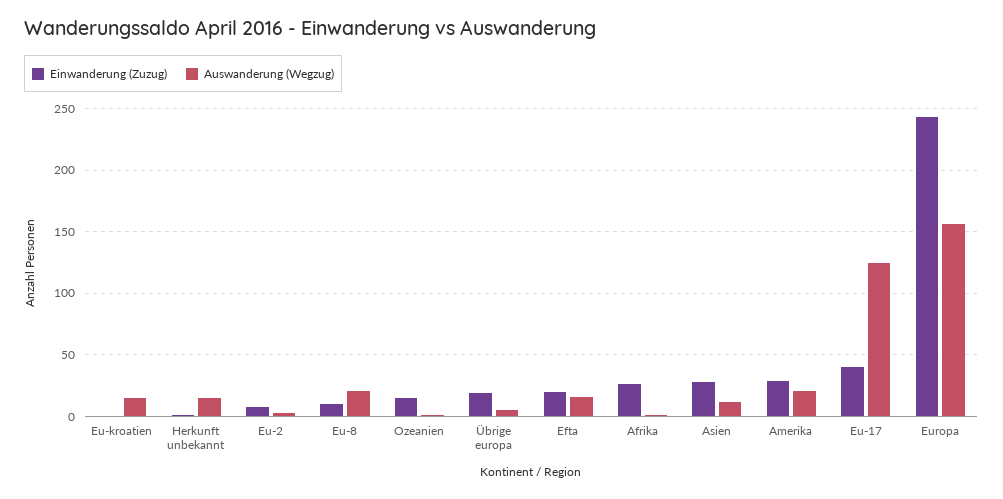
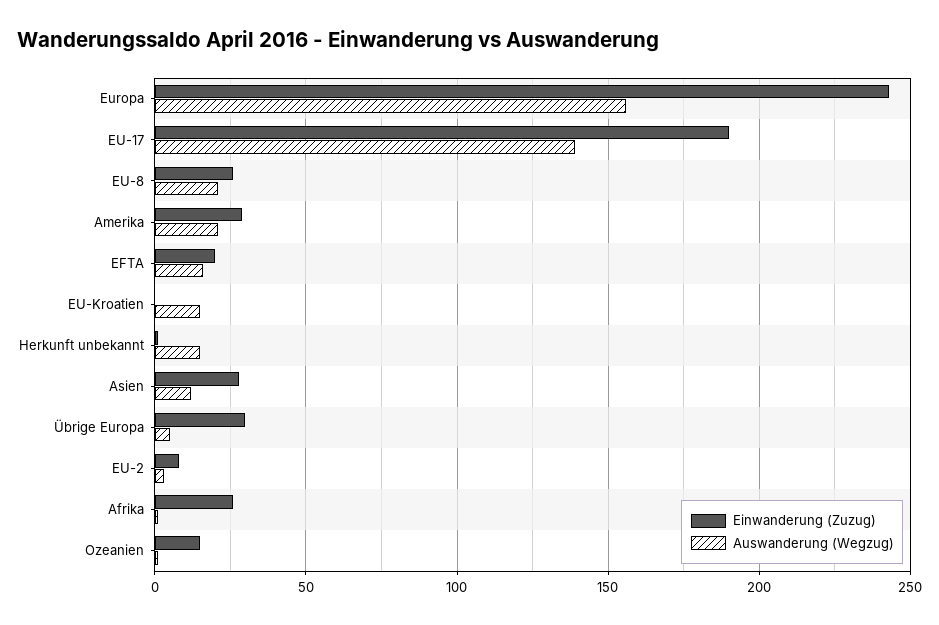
  {
    "Einwanderung (Zuzug)": {
      "Eu-kroatien": 0,
      "Herkunft unbekannt": 0,
      "Eu-2": 10,
-     "Eu-8": 10,
+     "Eu-8": 25,
      "Ozeanien": 15,
-     "Übrige europa": 20,
+     "Übrige europa": 30,
      "Efta": 20,
      "Afrika": 25,
      "Asien": 30,
      "Amerika": 30,
-     "Eu-17": 40,
+     "Eu-17": 190,
      "Europa": 245
    },
    "Auswanderung (Wegzug)": {
      "Eu-kroatien": 15,
      "Herkunft unbekannt": 15,
      "Eu-2": 5,
      "Eu-8": 20,
      "Ozeanien": 0,
      "Übrige europa": 5,
      "Efta": 15,
      "Afrika": 0,
      "Asien": 10,
      "Amerika": 20,
-     "Eu-17": 125,
+     "Eu-17": 140,
      "Europa": 155
    }
  }

